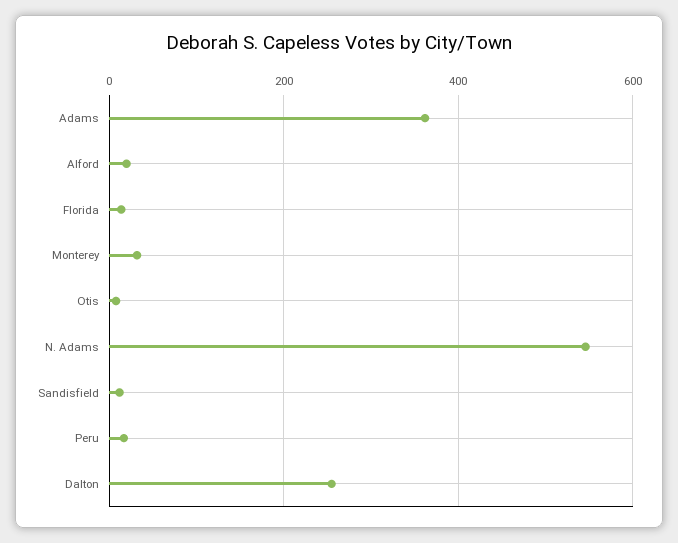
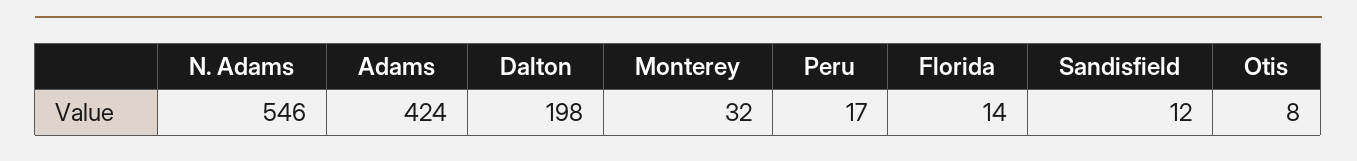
  {
-   "Adams": 360,
+   "Adams": 424,
-   "Alford": 20,
    "Florida": 14,
    "Monterey": 32,
    "Otis": 8,
    "N. Adams": 546,
    "Sandisfield": 12,
    "Peru": 17,
-   "Dalton": 260
+   "Dalton": 198
  }

